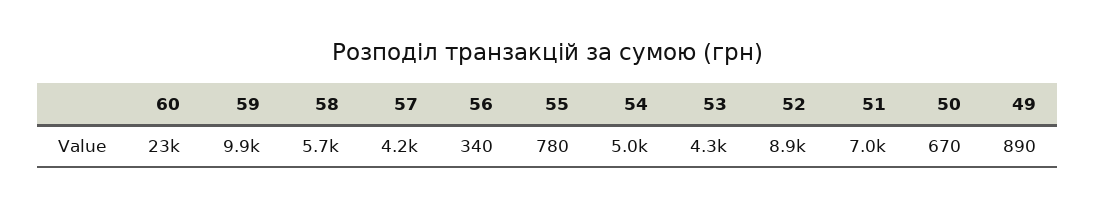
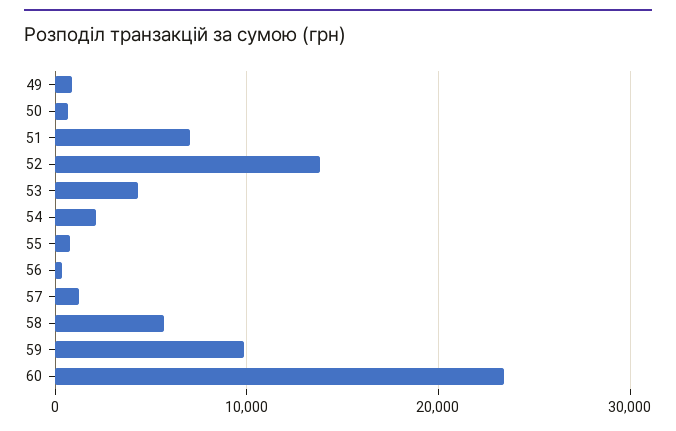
  {
    "60": 23000,
    "59": 9900,
    "58": 5700,
-   "57": 4200,
+   "57": 1000,
    "56": 340,
    "55": 780,
-   "54": 5000,
+   "54": 2000,
    "53": 4300,
-   "52": 8900,
+   "52": 14000,
    "51": 7000,
    "50": 670,
    "49": 890
  }

